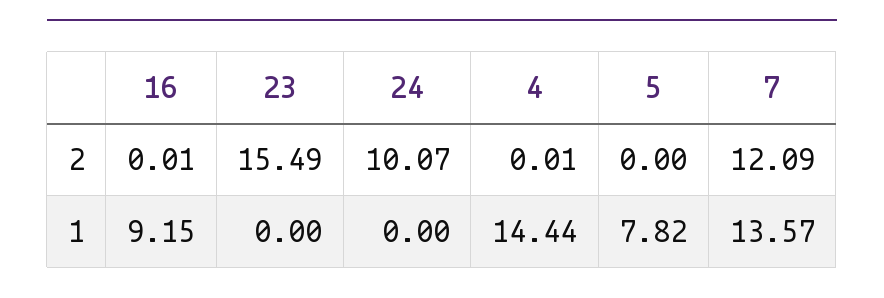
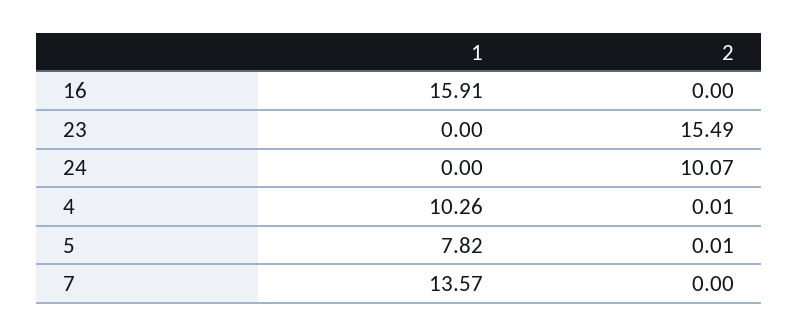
  {
    "16": {
-     "2": 0.01,
+     "2": 0,
-     "1": 9.15
+     "1": 15.91
    },
    "23": {
      "2": 15.49,
      "1": 0
    },
    "24": {
      "2": 10.07,
      "1": 0
    },
    "4": {
      "2": 0.01,
-     "1": 14.44
+     "1": 10.26
    },
    "5": {
-     "2": 0,
+     "2": 0.01,
      "1": 7.82
    },
    "7": {
-     "2": 12.09,
+     "2": 0,
      "1": 13.57
    }
  }

